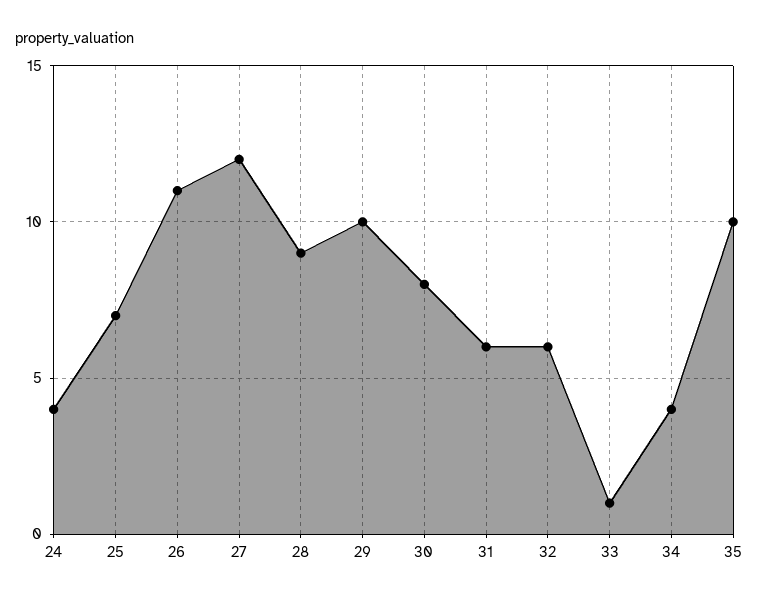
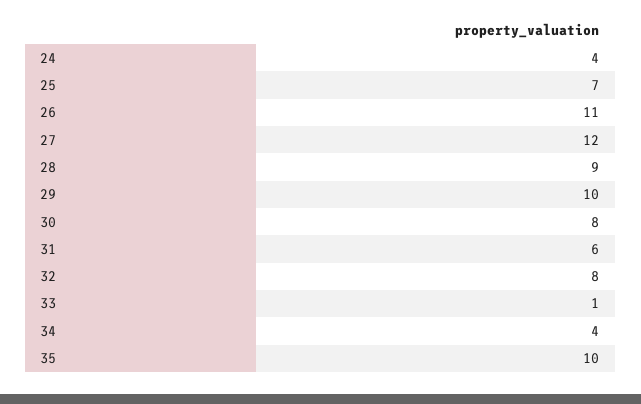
  {
    "24": 4,
    "25": 7,
    "26": 11,
    "27": 12,
    "28": 9,
    "29": 10,
    "30": 8,
    "31": 6,
-   "32": 6,
+   "32": 8,
    "33": 1,
    "34": 4,
    "35": 10
  }

